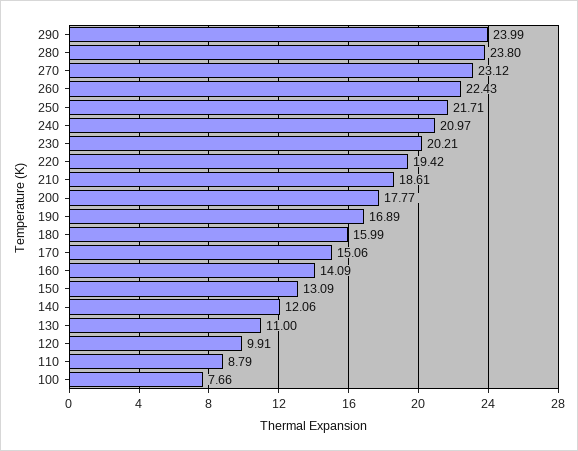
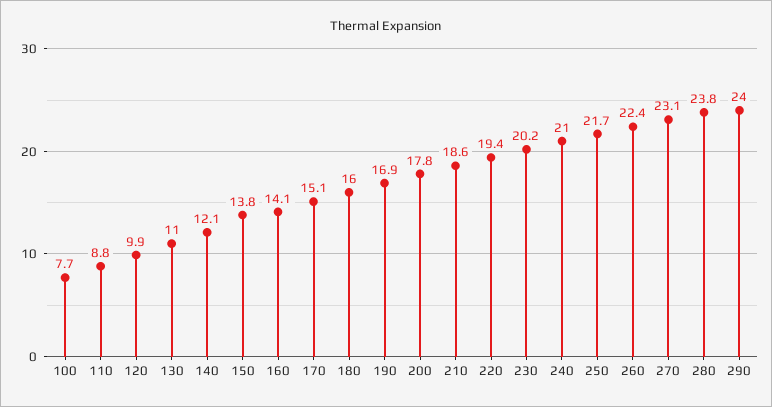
  {
    "290": 23.99,
    "280": 23.8,
    "270": 23.12,
    "260": 22.43,
    "250": 21.71,
    "240": 20.97,
    "230": 20.21,
    "220": 19.42,
    "210": 18.61,
    "200": 17.77,
    "190": 16.89,
    "180": 15.99,
    "170": 15.06,
    "160": 14.09,
-   "150": 13.09,
+   "150": 13.8,
    "140": 12.06,
    "130": 11,
    "120": 9.91,
    "110": 8.79,
    "100": 7.66
  }

